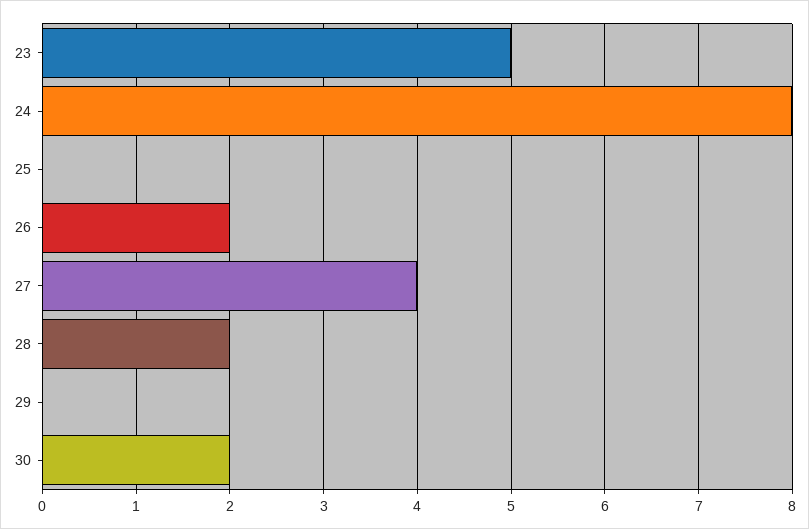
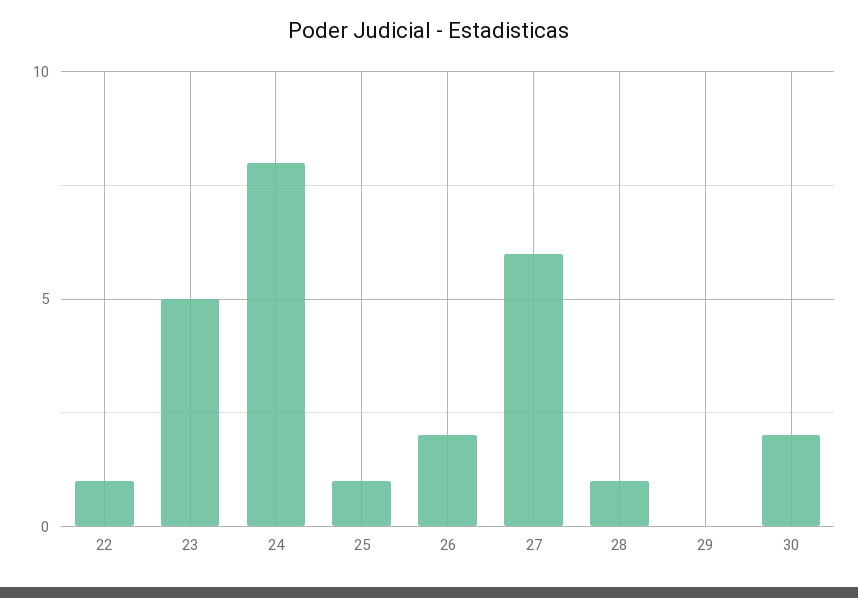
  {
    "23": 5,
    "24": 8,
-   "25": 0,
+   "25": 1,
    "26": 2,
-   "27": 4,
+   "27": 6,
-   "28": 2,
+   "28": 1,
    "29": 0,
-   "30": 2
+   "30": 2,
+   "22": 1
  }

